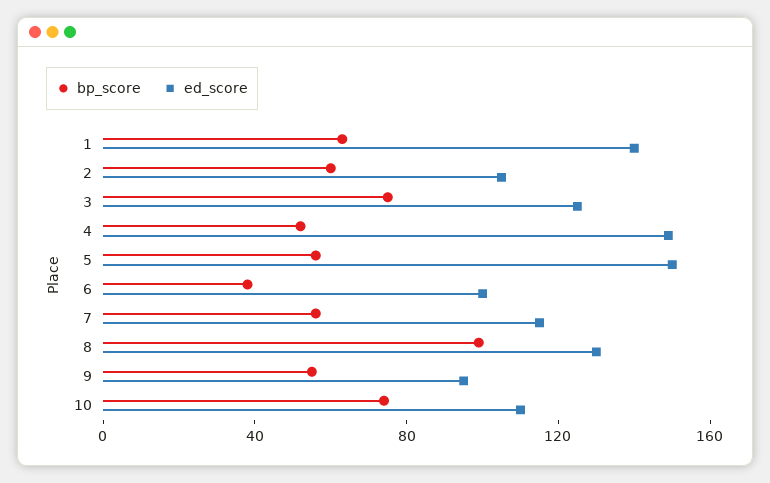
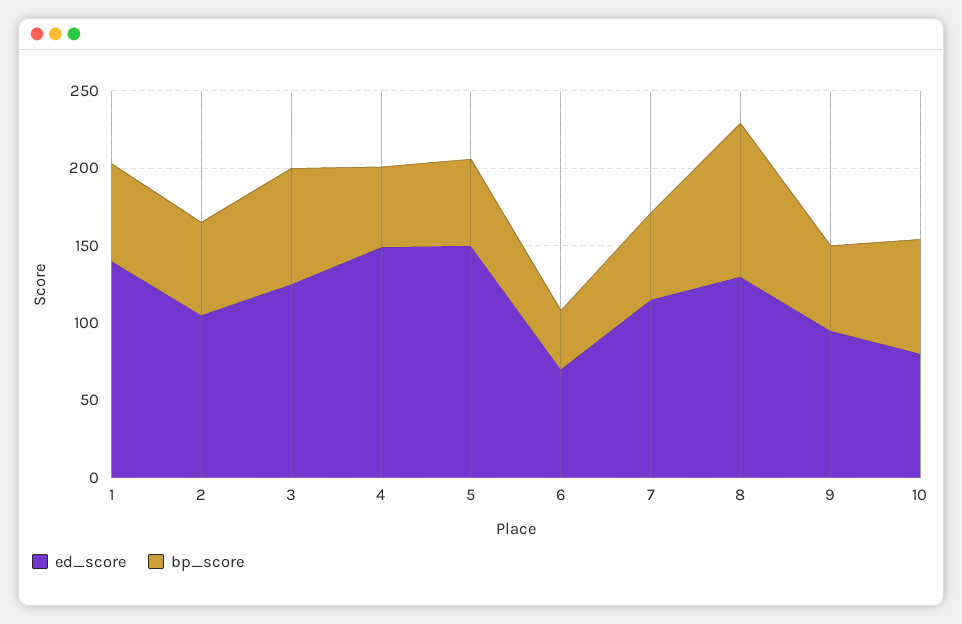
  {
    "bp_score": {
      "1": 60,
      "2": 60,
      "3": 80,
      "4": 50,
      "5": 60,
      "6": 40,
      "7": 60,
      "8": 100,
      "9": 60,
      "10": 70
    },
    "ed_score": {
      "1": 140,
      "2": 110,
      "3": 130,
      "4": 150,
      "5": 150,
-     "6": 100,
+     "6": 70,
      "7": 120,
      "8": 130,
      "9": 100,
-     "10": 110
+     "10": 80
    }
  }

